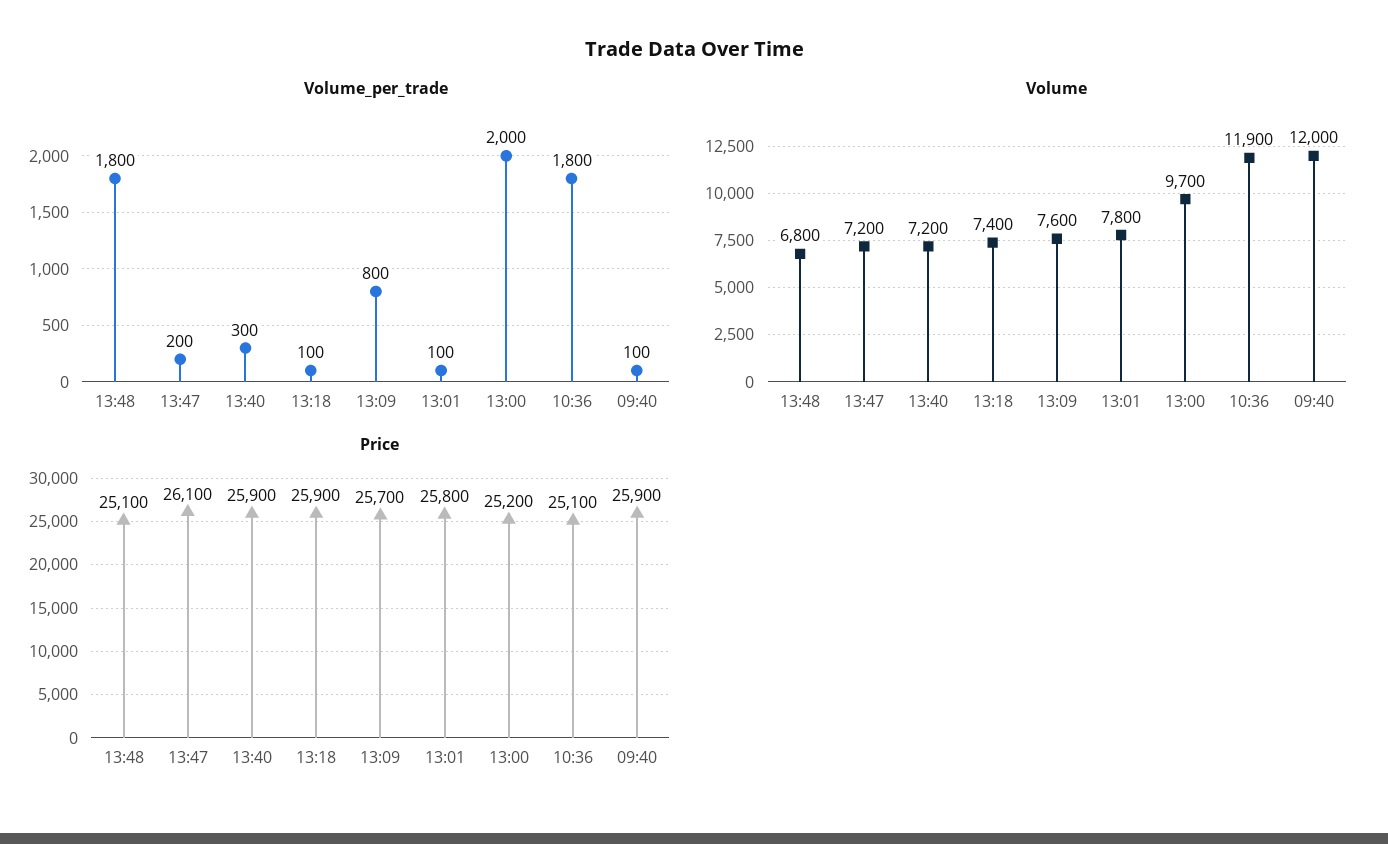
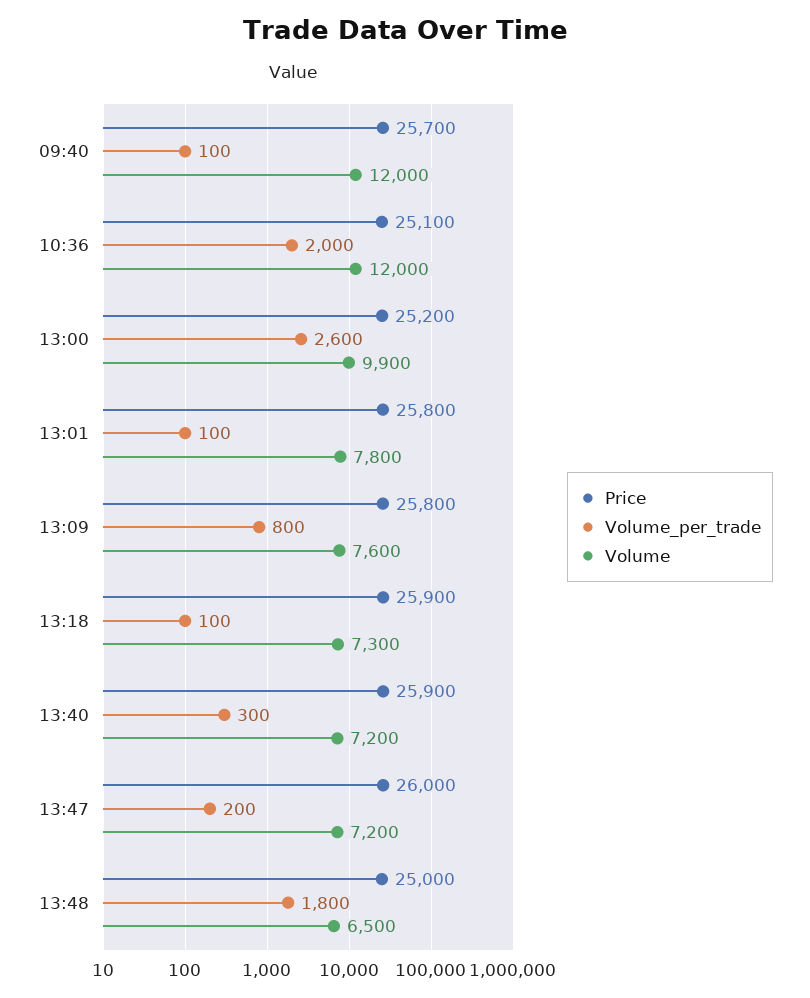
  {
    "Volume_per_trade": {
      "13:48": 1800,
      "13:47": 200,
      "13:40": 300,
      "13:18": 100,
      "13:09": 800,
      "13:01": 100,
-     "13:00": 2000,
+     "13:00": 2600,
-     "10:36": 1800,
+     "10:36": 2000,
      "09:40": 100
    },
    "Volume": {
-     "13:48": 6800,
+     "13:48": 6500,
      "13:47": 7200,
      "13:40": 7200,
-     "13:18": 7400,
+     "13:18": 7300,
      "13:09": 7600,
      "13:01": 7800,
-     "13:00": 9700,
+     "13:00": 9900,
-     "10:36": 11900,
+     "10:36": 12000,
      "09:40": 12000
    },
    "Price": {
-     "13:48": 25100,
+     "13:48": 25000,
-     "13:47": 26100,
+     "13:47": 26000,
      "13:40": 25900,
      "13:18": 25900,
-     "13:09": 25700,
+     "13:09": 25800,
      "13:01": 25800,
      "13:00": 25200,
      "10:36": 25100,
-     "09:40": 25900
+     "09:40": 25700
    }
  }

